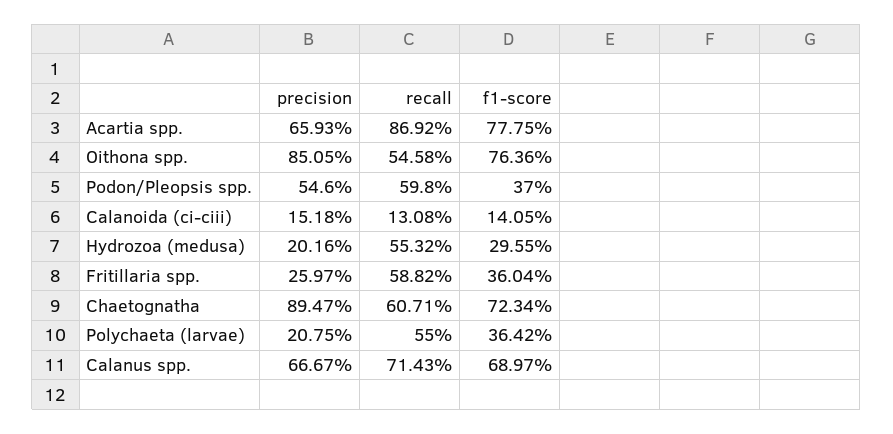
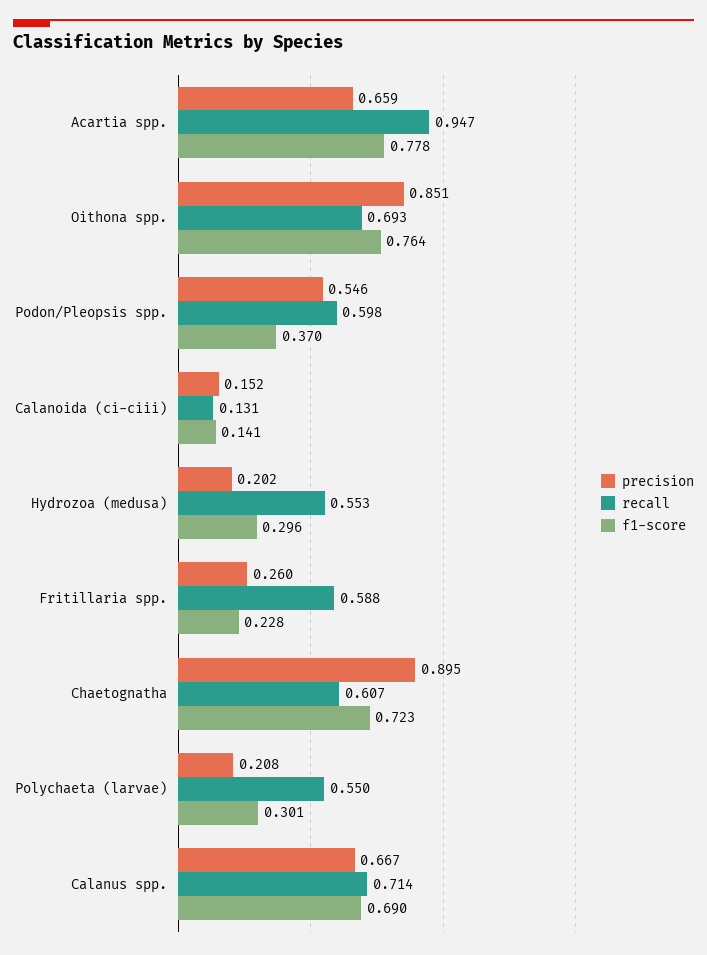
  {
    "precision": {
      "Acartia spp.": 0.6593,
      "Oithona spp.": 0.8505,
      "Podon/Pleopsis spp.": 0.546,
      "Calanoida (ci-ciii)": 0.1518,
      "Hydrozoa (medusa)": 0.2016,
      "Fritillaria spp.": 0.2597,
      "Chaetognatha": 0.8947,
      "Polychaeta (larvae)": 0.2075,
      "Calanus spp.": 0.6667
    },
    "recall": {
-     "Acartia spp.": 0.8692,
+     "Acartia spp.": 0.947,
-     "Oithona spp.": 0.5458,
+     "Oithona spp.": 0.693,
      "Podon/Pleopsis spp.": 0.598,
      "Calanoida (ci-ciii)": 0.1308,
      "Hydrozoa (medusa)": 0.5532,
      "Fritillaria spp.": 0.5882,
      "Chaetognatha": 0.6071,
      "Polychaeta (larvae)": 0.55,
      "Calanus spp.": 0.7143
    },
    "f1-score": {
      "Acartia spp.": 0.7775,
      "Oithona spp.": 0.7636,
      "Podon/Pleopsis spp.": 0.37,
      "Calanoida (ci-ciii)": 0.1405,
      "Hydrozoa (medusa)": 0.2955,
-     "Fritillaria spp.": 0.3604,
+     "Fritillaria spp.": 0.228,
      "Chaetognatha": 0.7234,
-     "Polychaeta (larvae)": 0.3642,
+     "Polychaeta (larvae)": 0.301,
      "Calanus spp.": 0.6897
    }
  }

